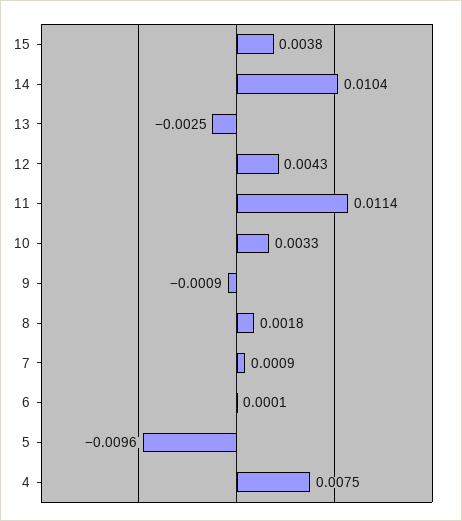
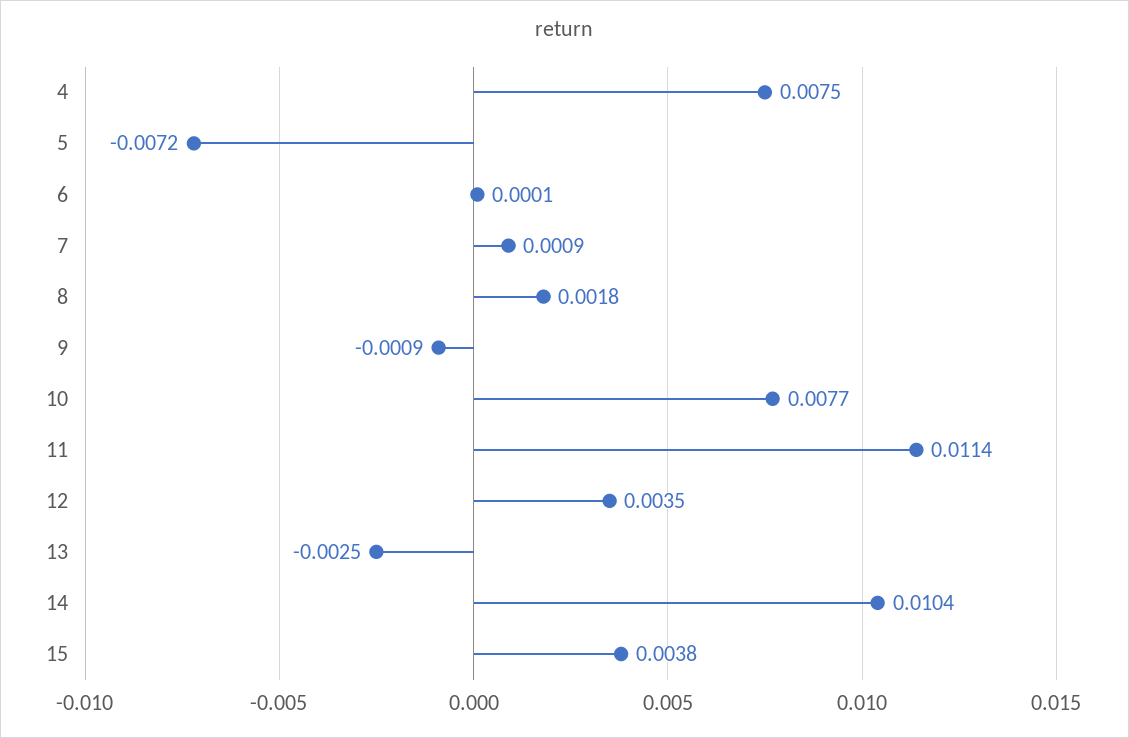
  {
    "15": 0.0038,
    "14": 0.0104,
    "13": -0.0025,
-   "12": 0.0043,
+   "12": 0.0035,
    "11": 0.0114,
-   "10": 0.0033,
+   "10": 0.0077,
    "9": -0.0009,
    "8": 0.0018,
    "7": 0.0009,
    "6": 0.0001,
-   "5": -0.0096,
+   "5": -0.0072,
    "4": 0.0075
  }

